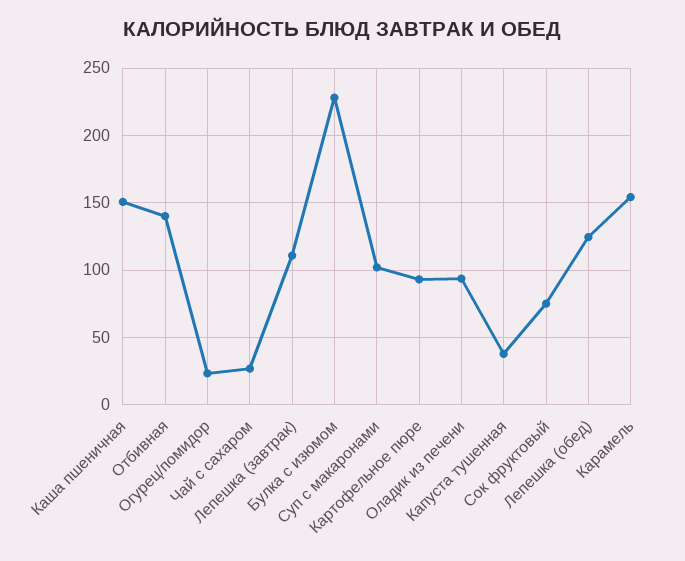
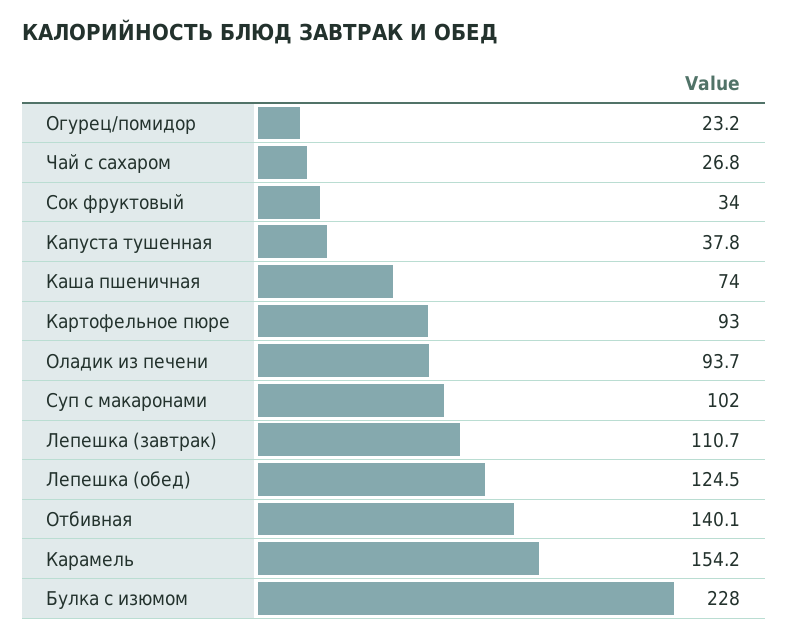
  {
-   "Каша пшеничная": 150,
+   "Каша пшеничная": 74,
    "Отбивная": 140.1,
    "Огурец/помидор": 23.2,
    "Чай с сахаром": 26.8,
    "Лепешка (завтрак)": 110.7,
    "Булка с изюмом": 228,
    "Суп с макаронами": 102,
    "Картофельное пюре": 93,
    "Оладик из печени": 93.7,
    "Капуста тушенная": 37.8,
-   "Сок фруктовый": 75,
+   "Сок фруктовый": 34,
    "Лепешка (обед)": 124.5,
    "Карамель": 154.2
  }

